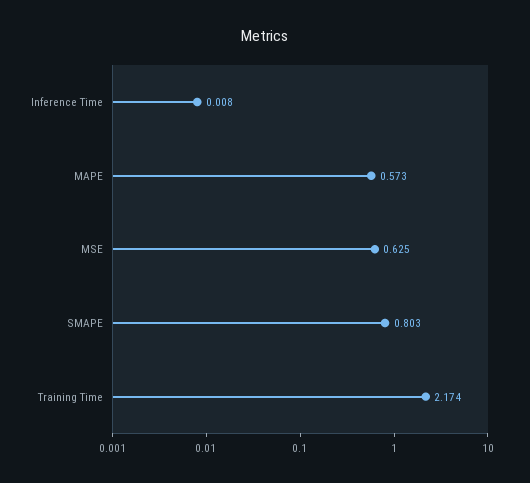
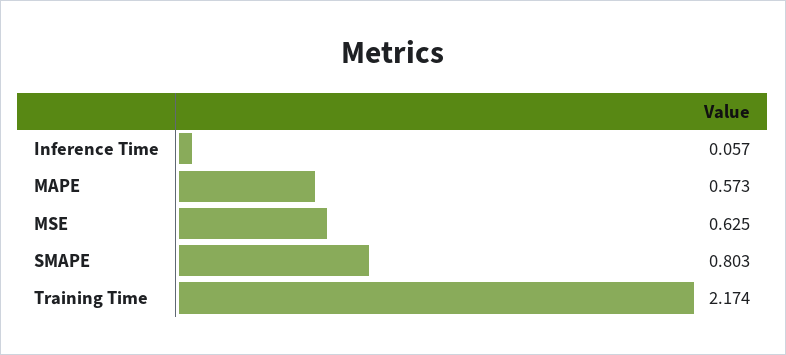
  {
-   "Inference Time": 0.008,
+   "Inference Time": 0.057,
    "MAPE": 0.573,
    "MSE": 0.625,
    "SMAPE": 0.803,
    "Training Time": 2.174
  }

